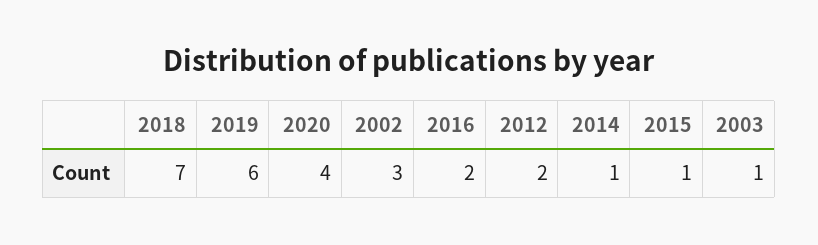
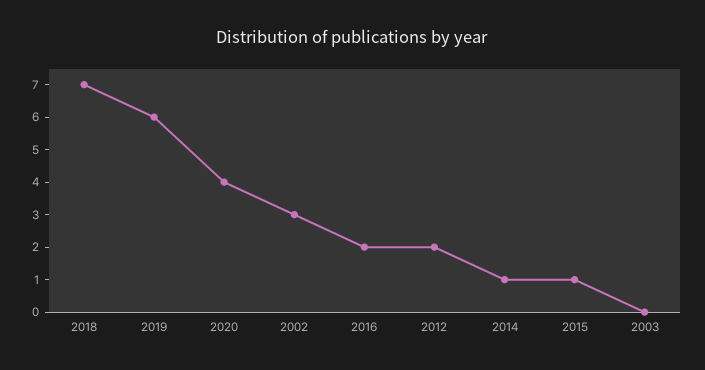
  {
    "2018": 7,
    "2019": 6,
    "2020": 4,
    "2002": 3,
    "2016": 2,
    "2012": 2,
    "2014": 1,
    "2015": 1,
-   "2003": 1
+   "2003": 0
  }

